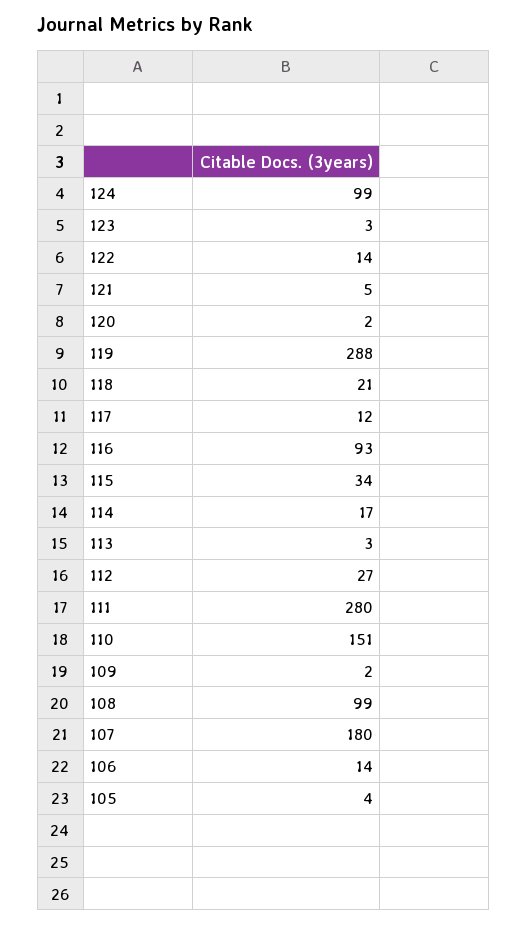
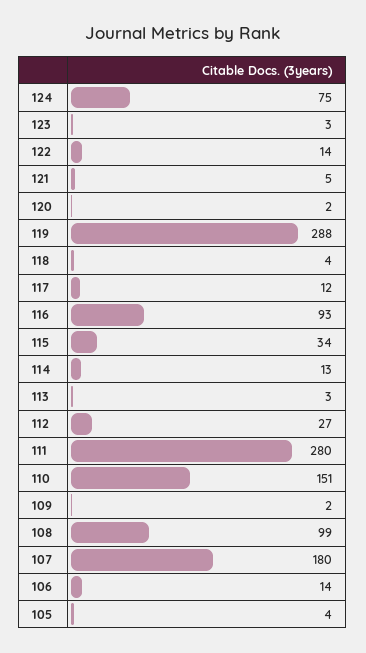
  {
-   "124": 99,
+   "124": 75,
    "123": 3,
    "122": 14,
    "121": 5,
    "120": 2,
    "119": 288,
-   "118": 21,
+   "118": 4,
    "117": 12,
    "116": 93,
    "115": 34,
-   "114": 17,
+   "114": 13,
    "113": 3,
    "112": 27,
    "111": 280,
    "110": 151,
    "109": 2,
    "108": 99,
    "107": 180,
    "106": 14,
    "105": 4
  }

